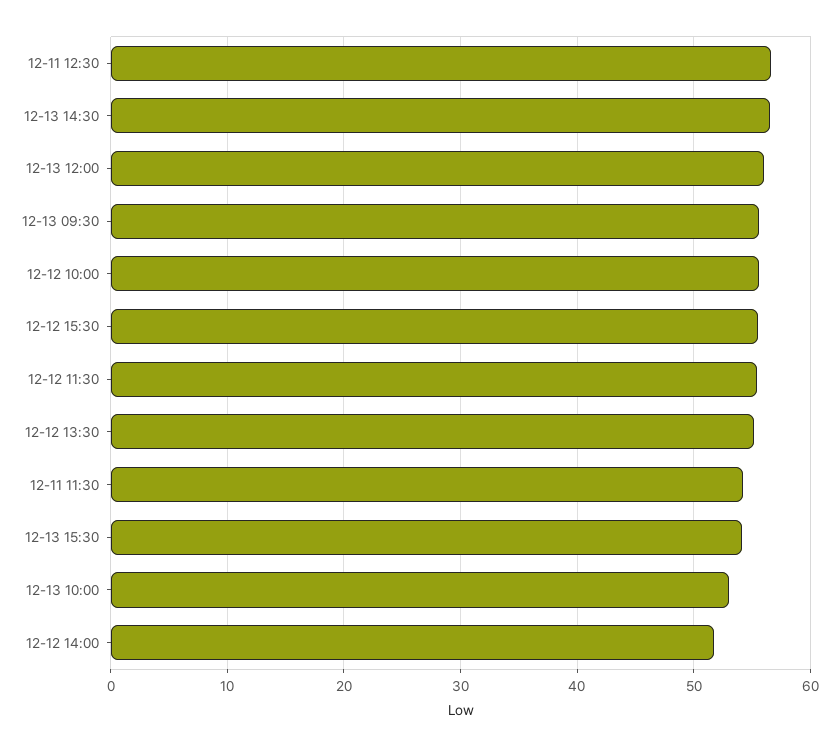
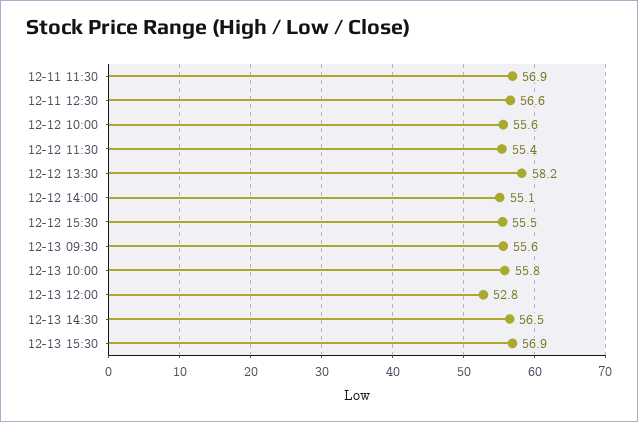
  {
    "12-11 12:30": 56.6,
    "12-13 14:30": 56.5,
-   "12-13 12:00": 56,
+   "12-13 12:00": 52.8,
    "12-13 09:30": 55.6,
    "12-12 10:00": 55.6,
    "12-12 15:30": 55.5,
    "12-12 11:30": 55.4,
-   "12-12 13:30": 55,
+   "12-12 13:30": 58.2,
-   "12-11 11:30": 54,
+   "12-11 11:30": 56.9,
-   "12-13 15:30": 54,
+   "12-13 15:30": 56.9,
-   "12-13 10:00": 53,
+   "12-13 10:00": 55.8,
-   "12-12 14:00": 52
+   "12-12 14:00": 55.1
  }

